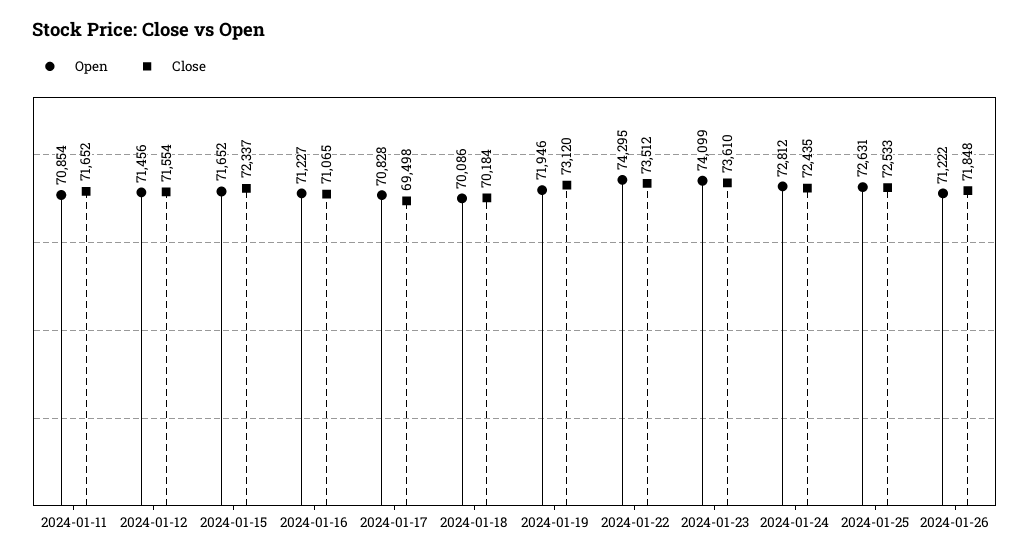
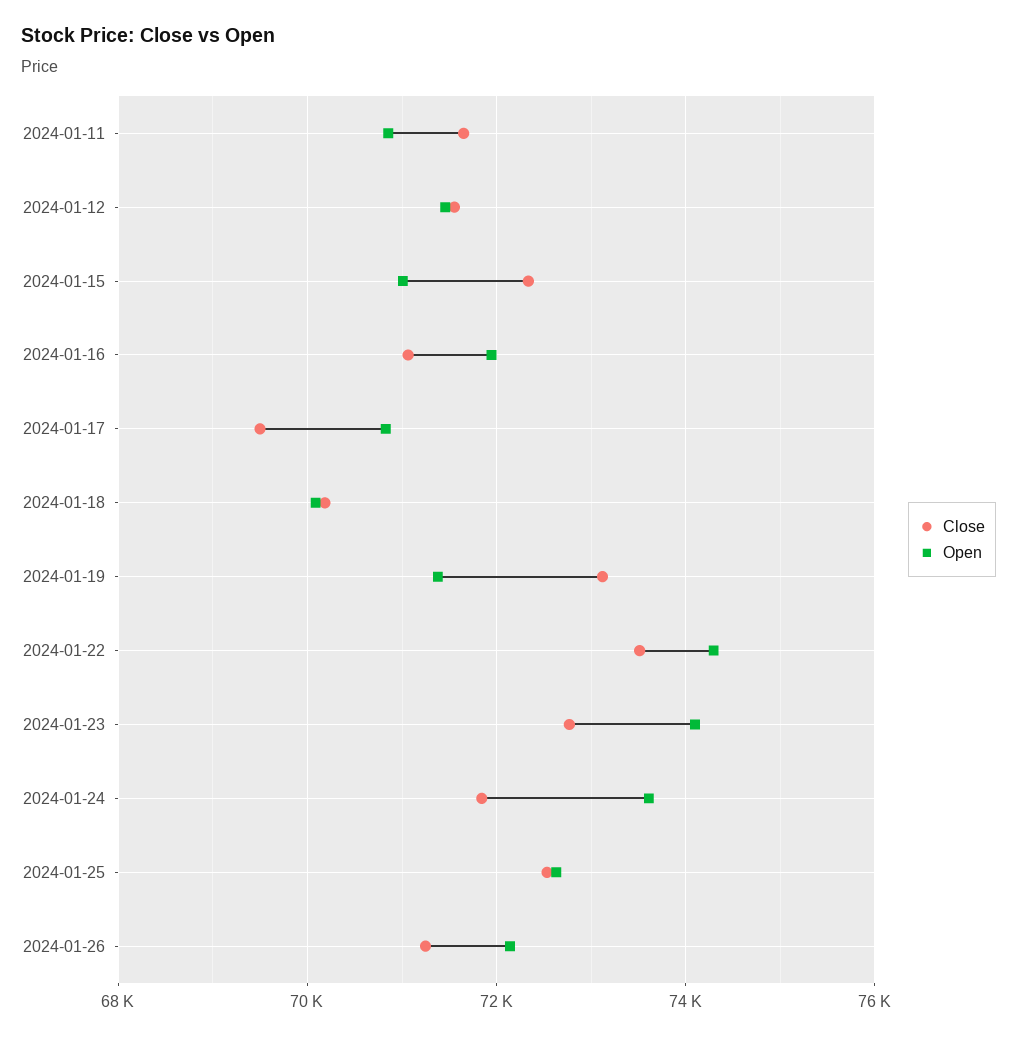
  {
    "Open": {
      "2024-01-11": 70854,
      "2024-01-12": 71456,
-     "2024-01-15": 71652,
+     "2024-01-15": 71000,
-     "2024-01-16": 71227,
+     "2024-01-16": 72000,
      "2024-01-17": 70828,
      "2024-01-18": 70086,
-     "2024-01-19": 71946,
+     "2024-01-19": 71400,
      "2024-01-22": 74295,
      "2024-01-23": 74099,
-     "2024-01-24": 72812,
+     "2024-01-24": 73600,
      "2024-01-25": 72631,
-     "2024-01-26": 71222
+     "2024-01-26": 72200
    },
    "Close": {
      "2024-01-11": 71652,
      "2024-01-12": 71554,
      "2024-01-15": 72337,
      "2024-01-16": 71065,
      "2024-01-17": 69498,
      "2024-01-18": 70184,
      "2024-01-19": 73120,
      "2024-01-22": 73512,
-     "2024-01-23": 73610,
+     "2024-01-23": 72800,
-     "2024-01-24": 72435,
+     "2024-01-24": 71800,
      "2024-01-25": 72533,
-     "2024-01-26": 71848
+     "2024-01-26": 71200
    }
  }

